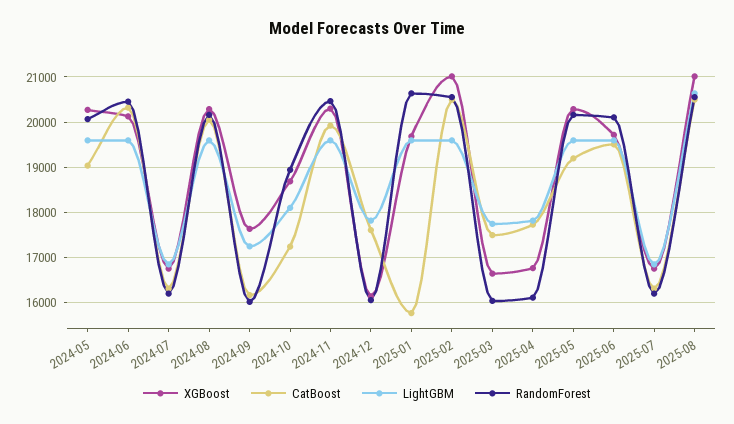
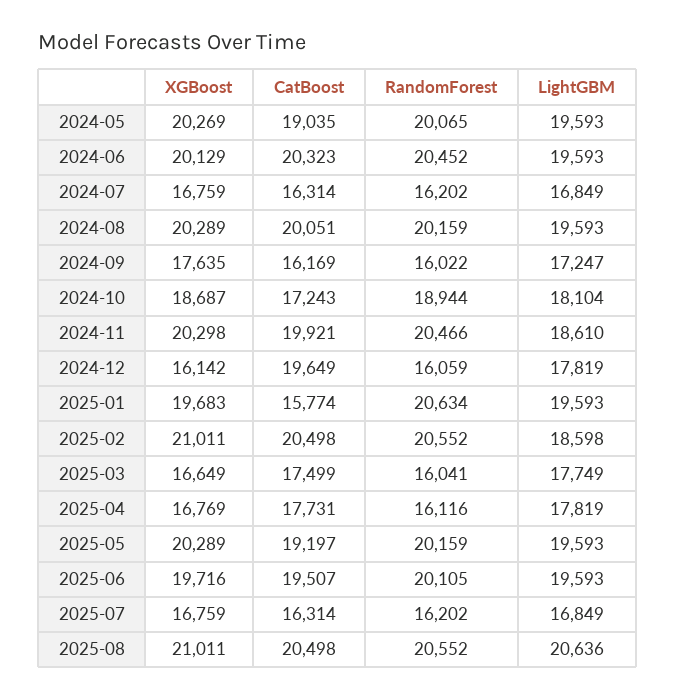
  {
    "XGBoost": {
      "2024-05": 20269,
      "2024-06": 20129,
      "2024-07": 16759,
      "2024-08": 20289,
      "2024-09": 17635,
      "2024-10": 18687,
      "2024-11": 20298,
      "2024-12": 16142,
      "2025-01": 19683,
      "2025-02": 21011,
      "2025-03": 16649,
      "2025-04": 16769,
      "2025-05": 20289,
      "2025-06": 19716,
      "2025-07": 16759,
      "2025-08": 21011
    },
    "CatBoost": {
      "2024-05": 19035,
      "2024-06": 20323,
      "2024-07": 16314,
      "2024-08": 20051,
      "2024-09": 16169,
      "2024-10": 17243,
      "2024-11": 19921,
-     "2024-12": 17600,
+     "2024-12": 19649,
      "2025-01": 15774,
      "2025-02": 20498,
      "2025-03": 17499,
      "2025-04": 17731,
      "2025-05": 19197,
      "2025-06": 19507,
      "2025-07": 16314,
      "2025-08": 20498
    },
    "LightGBM": {
      "2024-05": 19593,
      "2024-06": 19593,
      "2024-07": 16849,
      "2024-08": 19593,
      "2024-09": 17247,
      "2024-10": 18104,
-     "2024-11": 19600,
+     "2024-11": 18610,
      "2024-12": 17819,
      "2025-01": 19593,
-     "2025-02": 19600,
+     "2025-02": 18598,
      "2025-03": 17749,
      "2025-04": 17819,
      "2025-05": 19593,
      "2025-06": 19593,
      "2025-07": 16849,
      "2025-08": 20636
    },
    "RandomForest": {
      "2024-05": 20065,
      "2024-06": 20452,
      "2024-07": 16202,
      "2024-08": 20159,
      "2024-09": 16022,
      "2024-10": 18944,
      "2024-11": 20466,
      "2024-12": 16059,
      "2025-01": 20634,
      "2025-02": 20552,
      "2025-03": 16041,
      "2025-04": 16116,
      "2025-05": 20159,
      "2025-06": 20105,
      "2025-07": 16202,
      "2025-08": 20552
    }
  }

